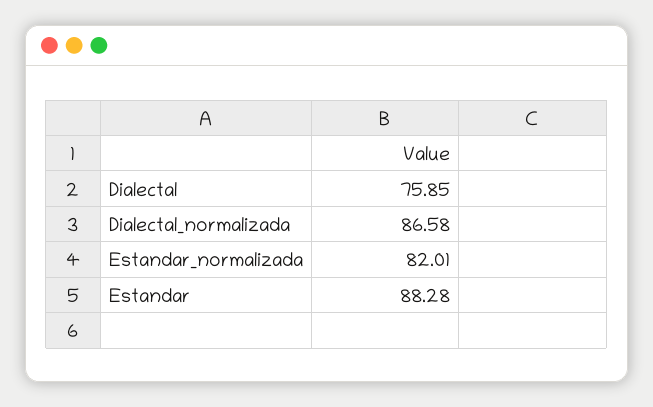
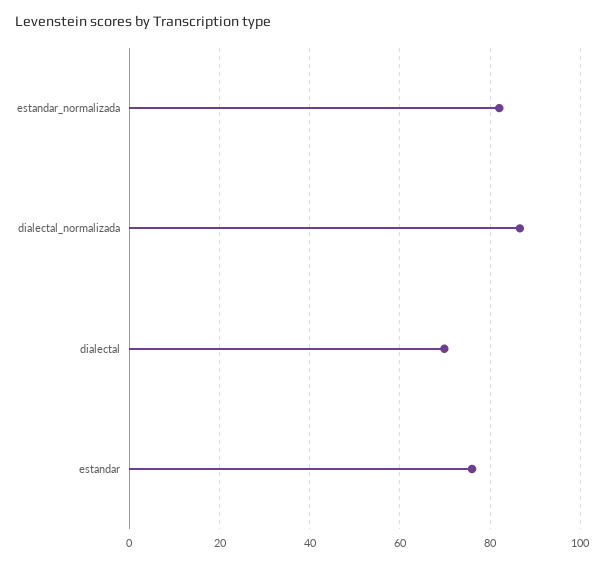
  {
-   "Dialectal": 75.85,
+   "Dialectal": 70,
    "Dialectal_normalizada": 86.58,
    "Estandar_normalizada": 82.01,
-   "Estandar": 88.28
+   "Estandar": 76
  }

